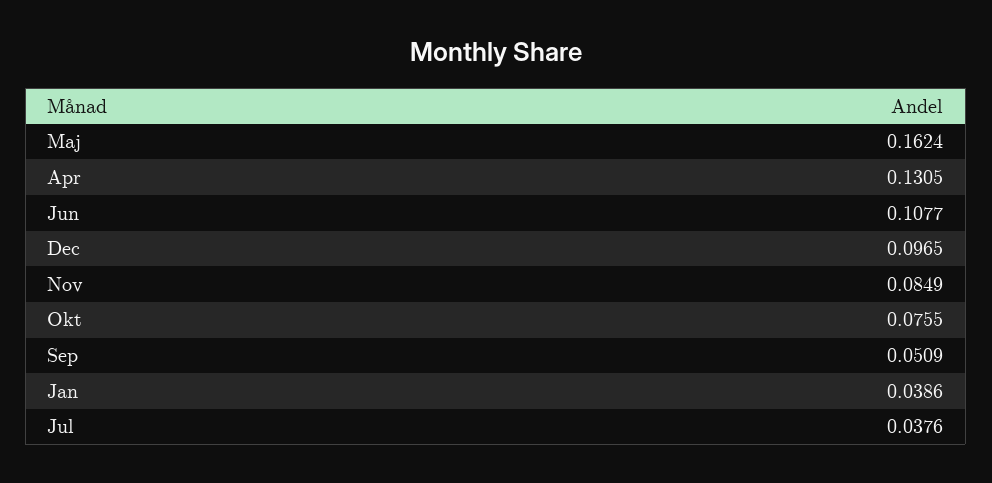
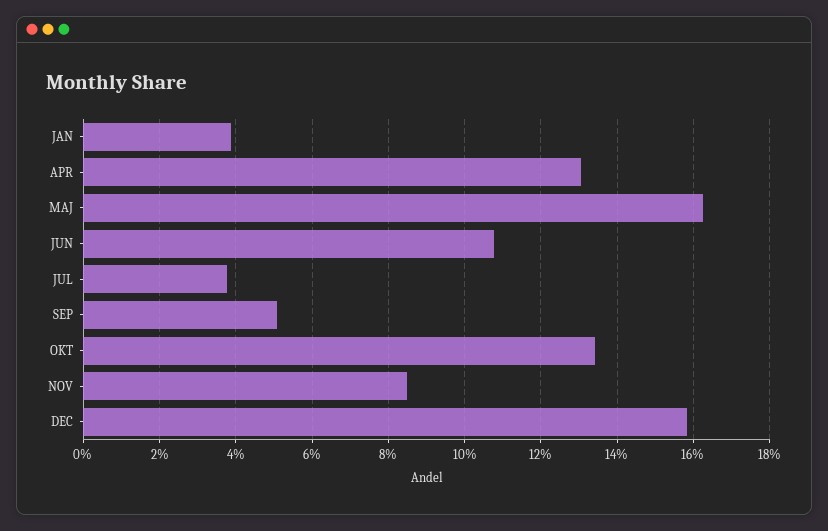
  {
    "Maj": 0.1624,
    "Apr": 0.1305,
    "Jun": 0.1077,
-   "Dec": 0.0965,
+   "Dec": 0.158,
    "Nov": 0.0849,
-   "Okt": 0.0755,
+   "Okt": 0.134,
    "Sep": 0.0509,
    "Jan": 0.0386,
    "Jul": 0.0376
  }

